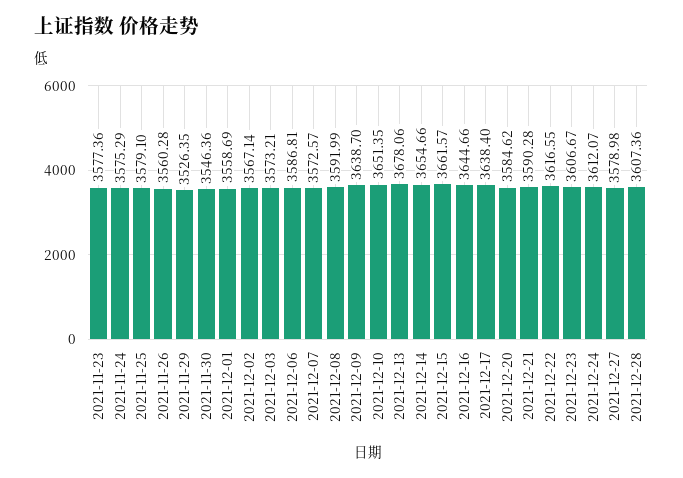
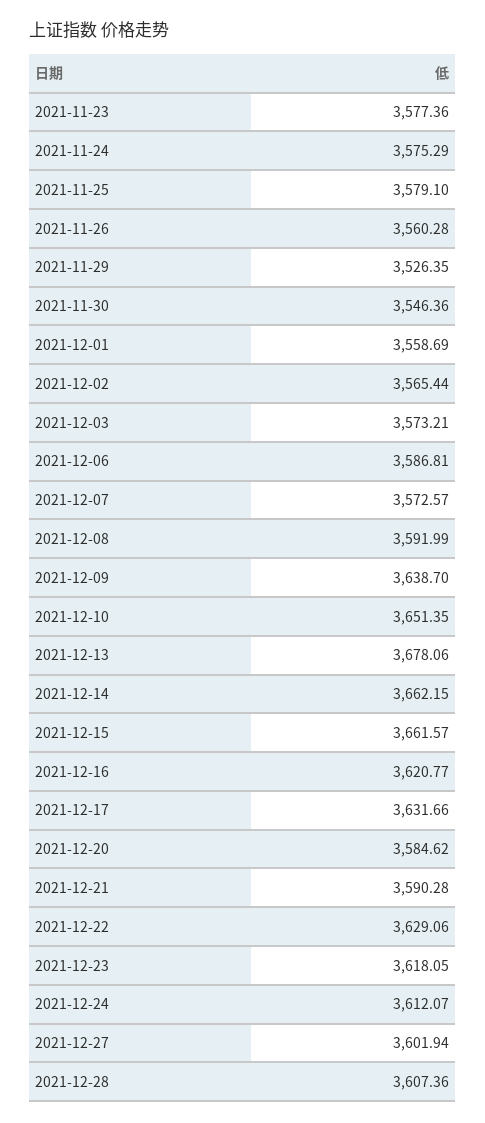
  {
    "2021-11-23": 3577.36,
    "2021-11-24": 3575.29,
    "2021-11-25": 3579.1,
    "2021-11-26": 3560.28,
    "2021-11-29": 3526.35,
    "2021-11-30": 3546.36,
    "2021-12-01": 3558.69,
-   "2021-12-02": 3567.14,
+   "2021-12-02": 3565.44,
    "2021-12-03": 3573.21,
    "2021-12-06": 3586.81,
    "2021-12-07": 3572.57,
    "2021-12-08": 3591.99,
    "2021-12-09": 3638.7,
    "2021-12-10": 3651.35,
    "2021-12-13": 3678.06,
-   "2021-12-14": 3654.66,
+   "2021-12-14": 3662.15,
    "2021-12-15": 3661.57,
-   "2021-12-16": 3644.66,
+   "2021-12-16": 3620.77,
-   "2021-12-17": 3638.4,
+   "2021-12-17": 3631.66,
    "2021-12-20": 3584.62,
    "2021-12-21": 3590.28,
-   "2021-12-22": 3616.55,
+   "2021-12-22": 3629.06,
-   "2021-12-23": 3606.67,
+   "2021-12-23": 3618.05,
    "2021-12-24": 3612.07,
-   "2021-12-27": 3578.98,
+   "2021-12-27": 3601.94,
    "2021-12-28": 3607.36
  }

